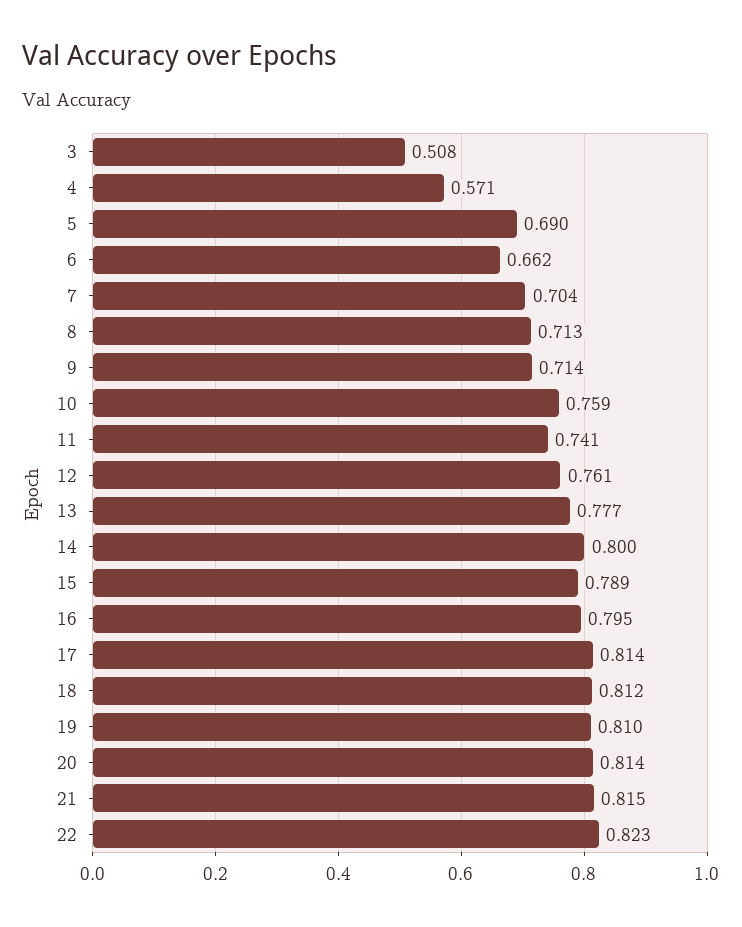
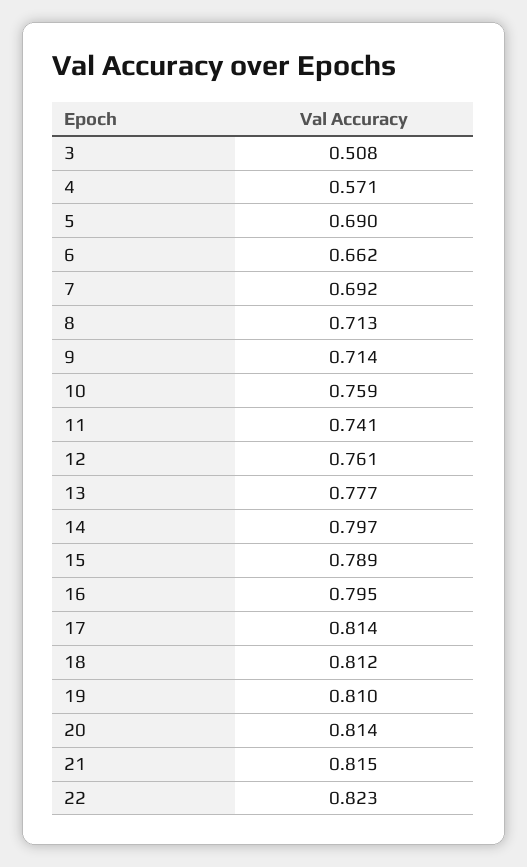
  {
    "3": 0.508,
    "4": 0.571,
    "5": 0.69,
    "6": 0.662,
-   "7": 0.704,
+   "7": 0.692,
    "8": 0.713,
    "9": 0.714,
    "10": 0.759,
    "11": 0.741,
    "12": 0.761,
    "13": 0.777,
-   "14": 0.8,
+   "14": 0.797,
    "15": 0.789,
    "16": 0.795,
    "17": 0.814,
    "18": 0.812,
    "19": 0.81,
    "20": 0.814,
    "21": 0.815,
    "22": 0.823
  }

